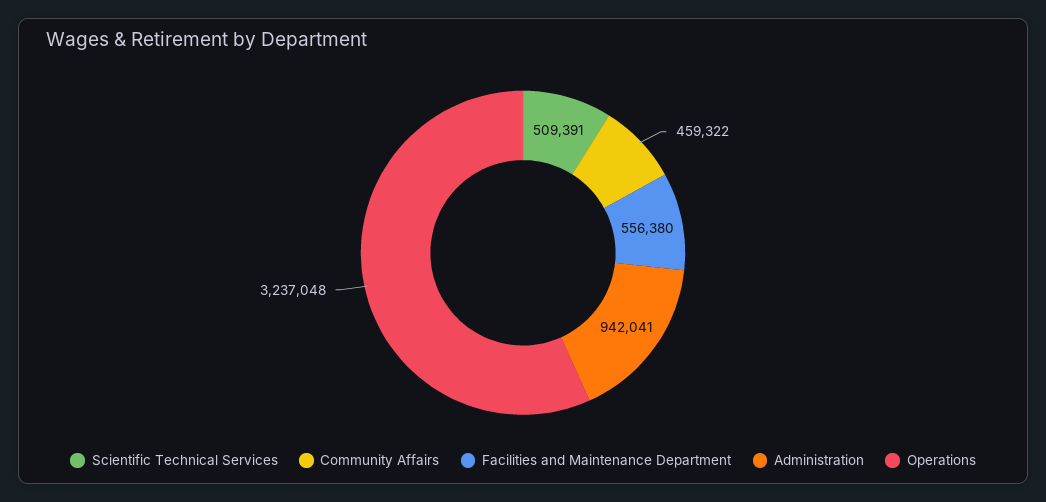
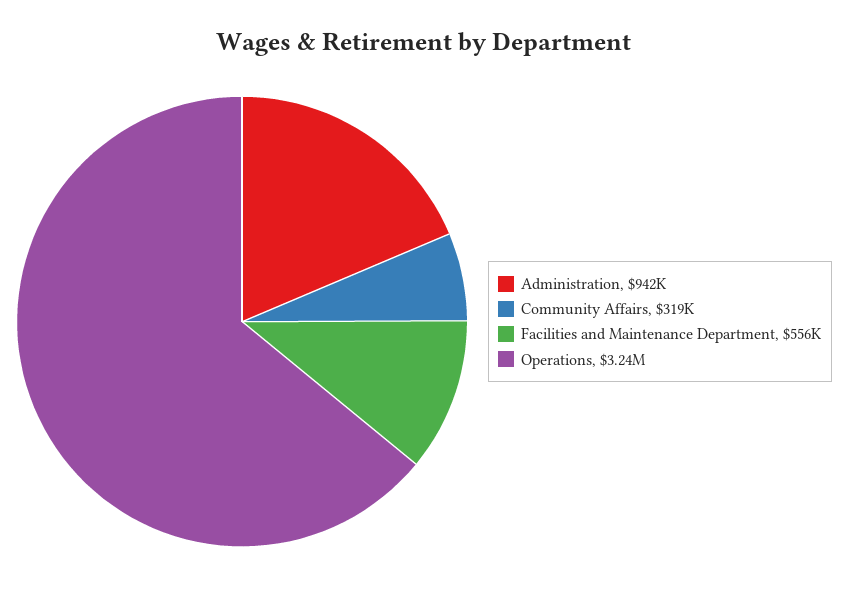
  {
-   "Scientific Technical Services": 509391,
-   "Community Affairs": 459322,
+   "Community Affairs": 319000,
    "Facilities and Maintenance Department": 556380,
    "Administration": 942041,
    "Operations": 3237048
  }

